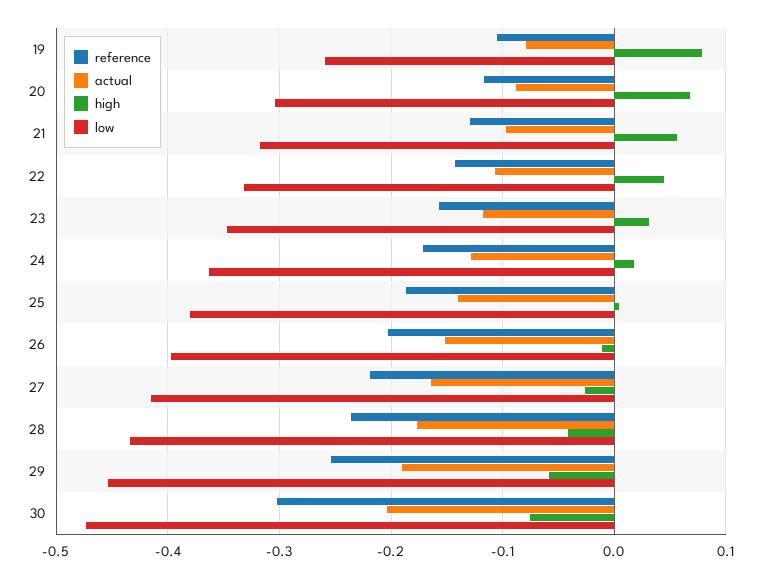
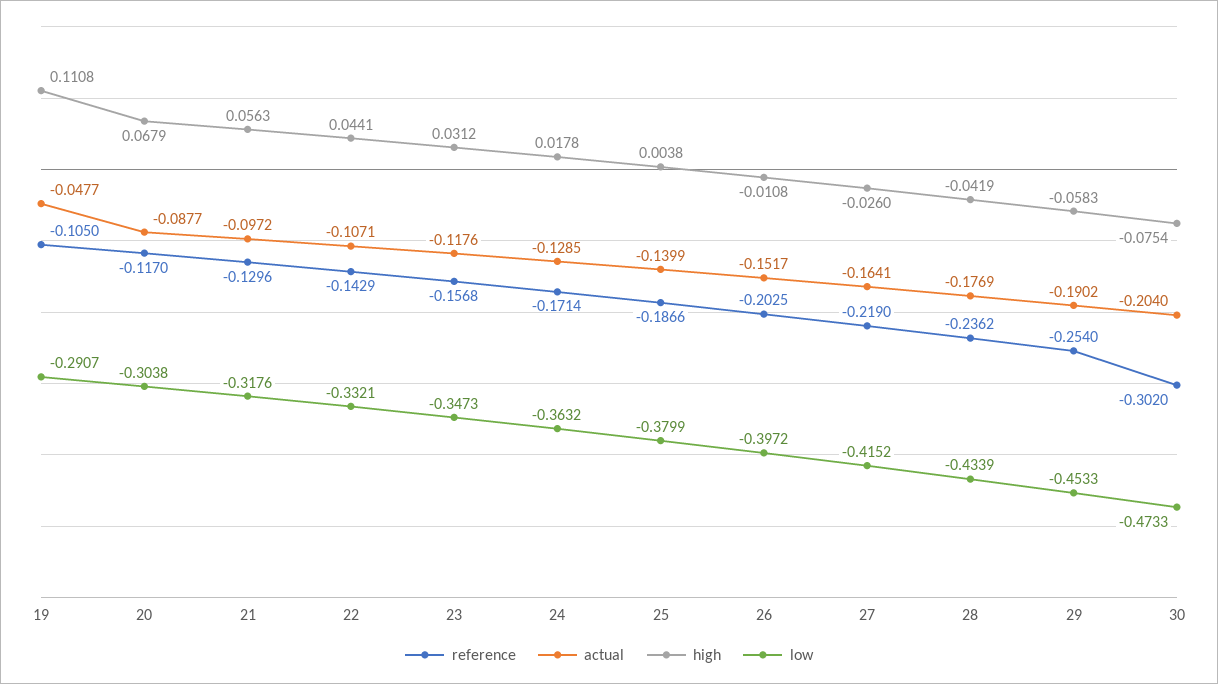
  {
    "reference": {
      "19": -0.105,
      "20": -0.117,
      "21": -0.1296,
      "22": -0.1429,
      "23": -0.1568,
      "24": -0.1714,
      "25": -0.1866,
      "26": -0.2025,
      "27": -0.219,
      "28": -0.2362,
      "29": -0.254,
      "30": -0.302
    },
    "actual": {
-     "19": -0.08,
+     "19": -0.0477,
      "20": -0.0877,
      "21": -0.0972,
      "22": -0.1071,
      "23": -0.1176,
      "24": -0.1285,
      "25": -0.1399,
      "26": -0.1517,
      "27": -0.1641,
      "28": -0.1769,
      "29": -0.1902,
      "30": -0.204
    },
    "high": {
-     "19": 0.08,
+     "19": 0.1108,
      "20": 0.0679,
      "21": 0.0563,
      "22": 0.0441,
      "23": 0.0312,
      "24": 0.0178,
      "25": 0.0038,
      "26": -0.0108,
      "27": -0.026,
      "28": -0.0419,
      "29": -0.0583,
      "30": -0.0754
    },
    "low": {
-     "19": -0.26,
+     "19": -0.2907,
      "20": -0.3038,
      "21": -0.3176,
      "22": -0.3321,
      "23": -0.3473,
      "24": -0.3632,
      "25": -0.3799,
      "26": -0.3972,
      "27": -0.4152,
      "28": -0.4339,
      "29": -0.4533,
      "30": -0.4733
    }
  }

